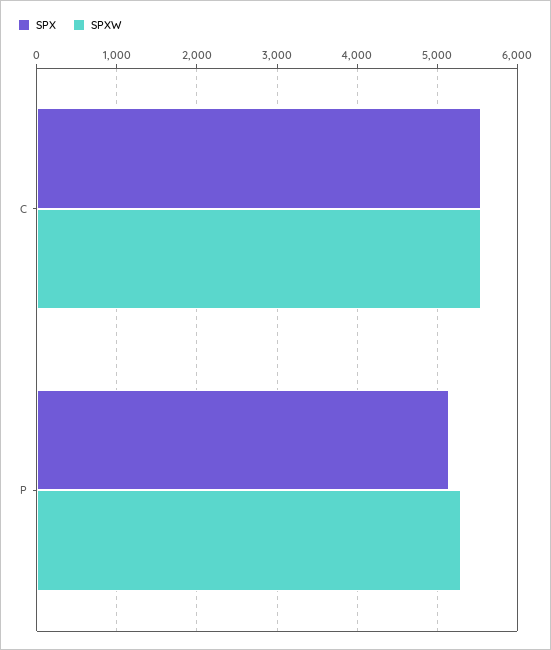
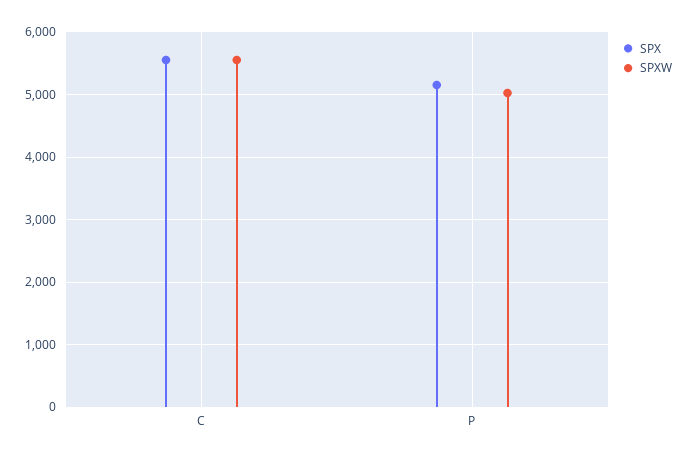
  {
    "SPX": {
      "C": 5600,
      "P": 5200
    },
    "SPXW": {
      "C": 5600,
-     "P": 5300
+     "P": 5000
    }
  }

